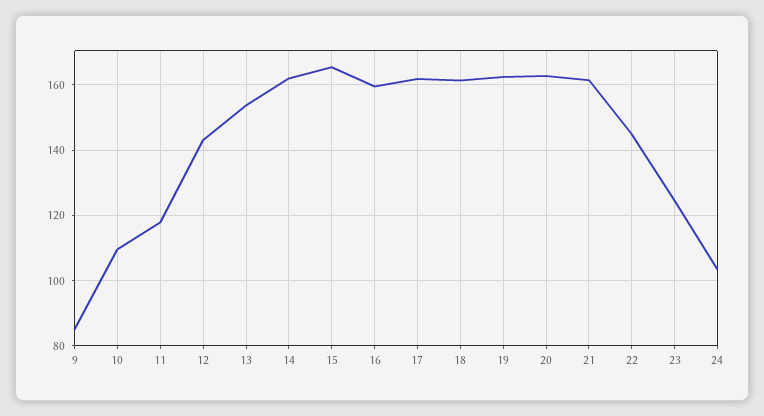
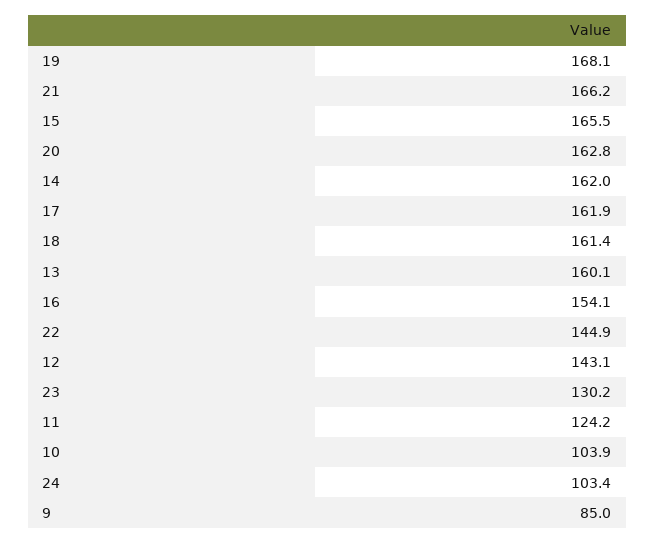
  {
    "9": 85,
-   "10": 110,
+   "10": 103.9,
-   "11": 118,
+   "11": 124.2,
    "12": 143.1,
-   "13": 154,
+   "13": 160.1,
    "14": 162,
    "15": 165.5,
-   "16": 160,
+   "16": 154.1,
    "17": 161.9,
    "18": 161.4,
-   "19": 162,
+   "19": 168.1,
    "20": 162.8,
-   "21": 162,
+   "21": 166.2,
    "22": 144.9,
-   "23": 124,
+   "23": 130.2,
    "24": 103.4
  }

